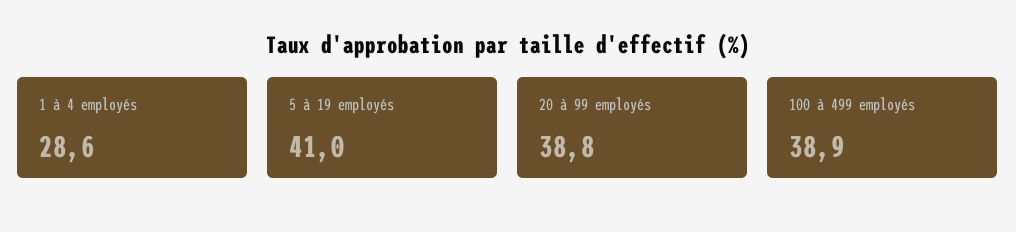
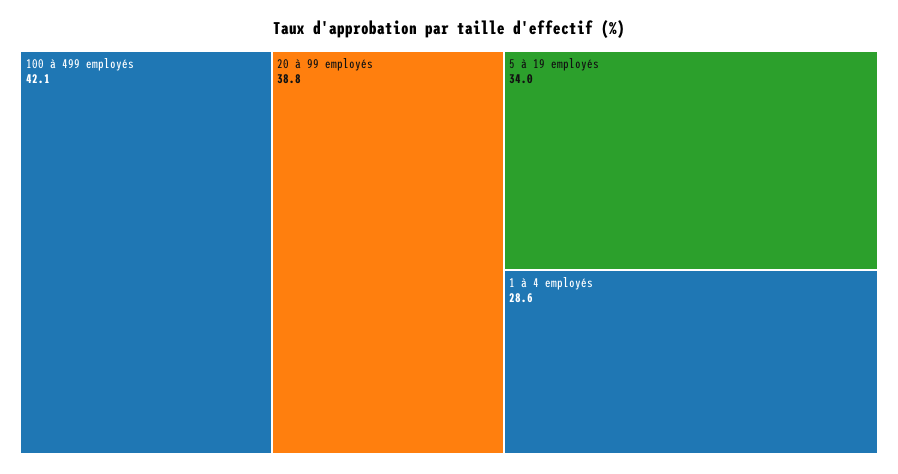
  {
    "1 à 4 employés": 28.6,
-   "5 à 19 employés": 41,
+   "5 à 19 employés": 34,
    "20 à 99 employés": 38.8,
-   "100 à 499 employés": 38.9
+   "100 à 499 employés": 42.1
  }

